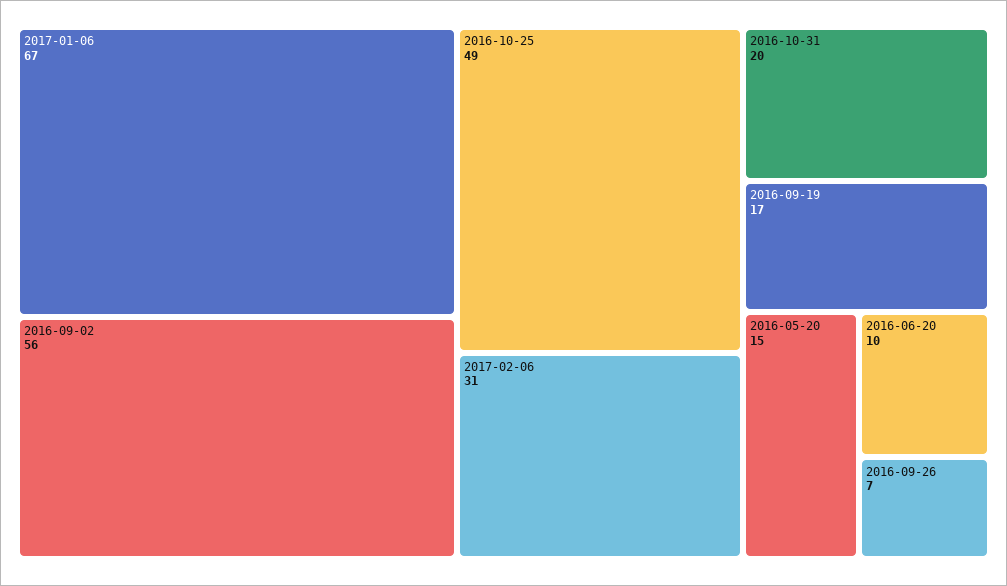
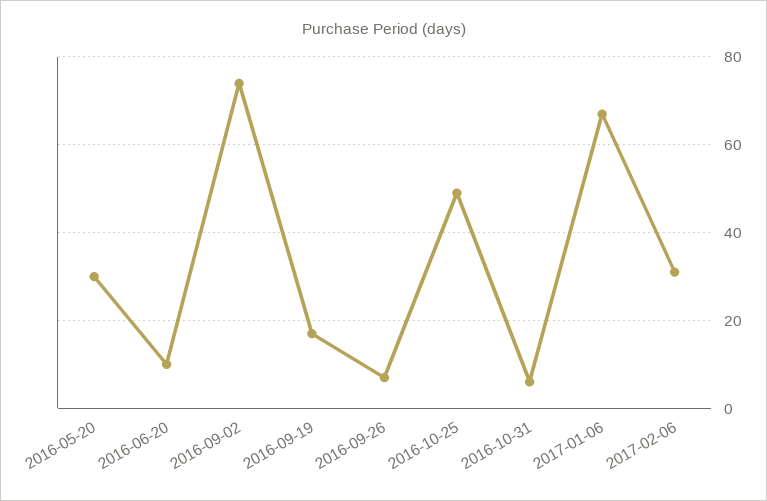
  {
    "2017-01-06": 67,
-   "2016-09-02": 56,
+   "2016-09-02": 75,
    "2016-10-25": 49,
    "2017-02-06": 31,
-   "2016-10-31": 20,
+   "2016-10-31": 5,
    "2016-09-19": 17,
-   "2016-05-20": 15,
+   "2016-05-20": 30,
    "2016-06-20": 10,
    "2016-09-26": 7
  }

